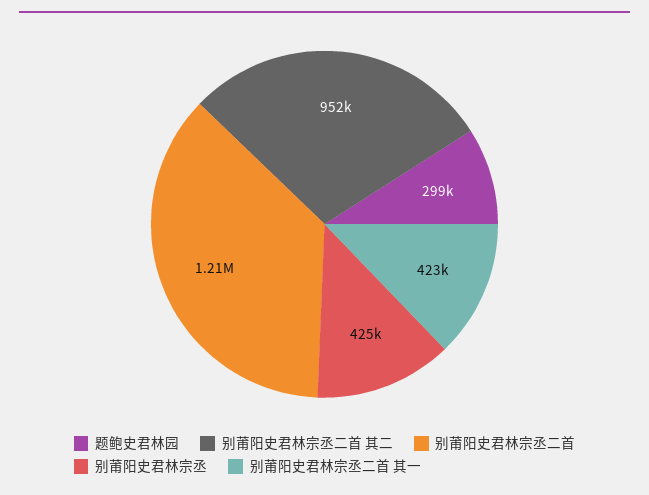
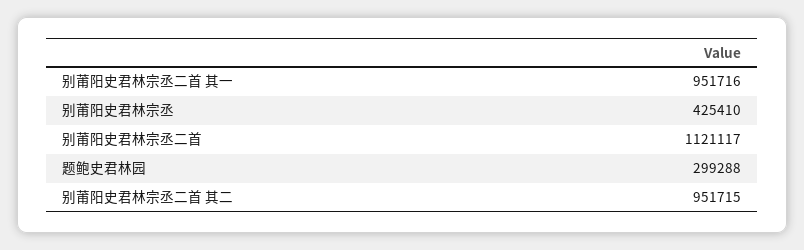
  {
    "题鲍史君林园": 299288,
    "别莆阳史君林宗丞二首 其二": 951715,
-   "别莆阳史君林宗丞二首": 1210000,
+   "别莆阳史君林宗丞二首": 1121117,
    "别莆阳史君林宗丞": 425410,
-   "别莆阳史君林宗丞二首 其一": 423000
+   "别莆阳史君林宗丞二首 其一": 951716
  }

